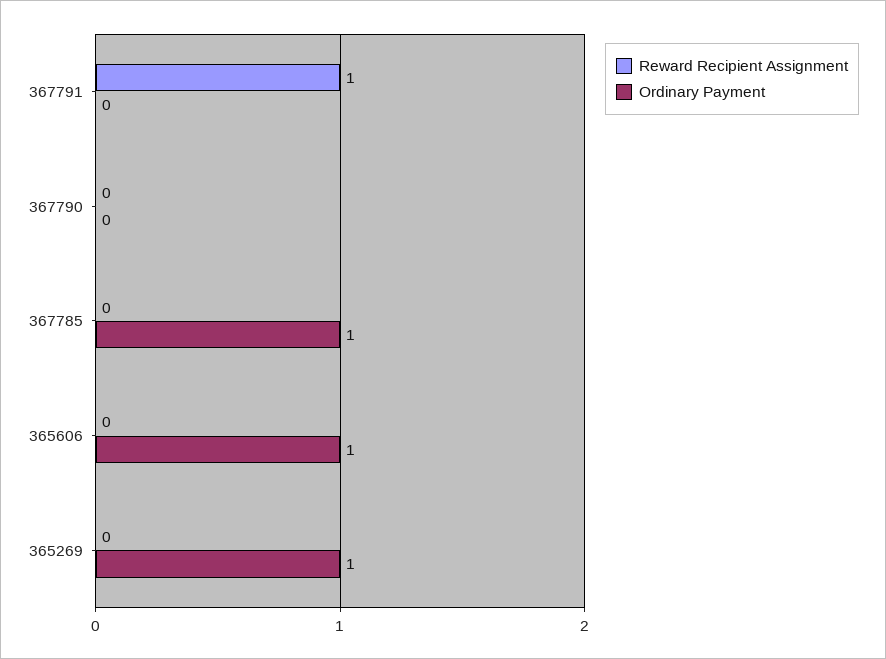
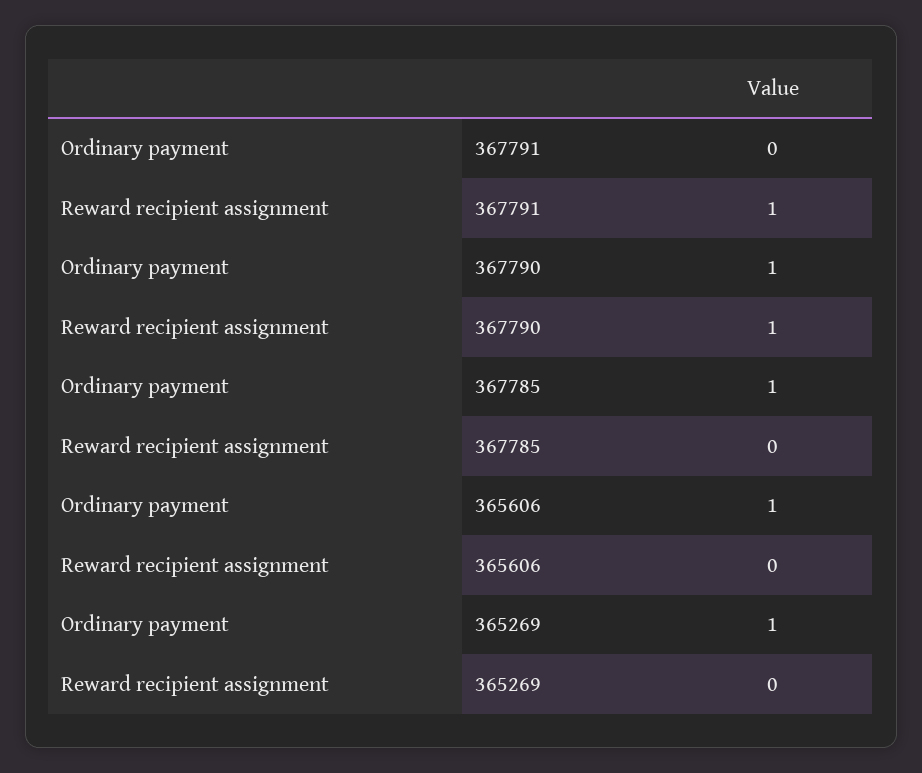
  {
    "Reward Recipient Assignment": {
      "367791": 1,
-     "367790": 0,
+     "367790": 1,
      "367785": 0,
      "365606": 0,
      "365269": 0
    },
    "Ordinary Payment": {
      "367791": 0,
-     "367790": 0,
+     "367790": 1,
      "367785": 1,
      "365606": 1,
      "365269": 1
    }
  }

